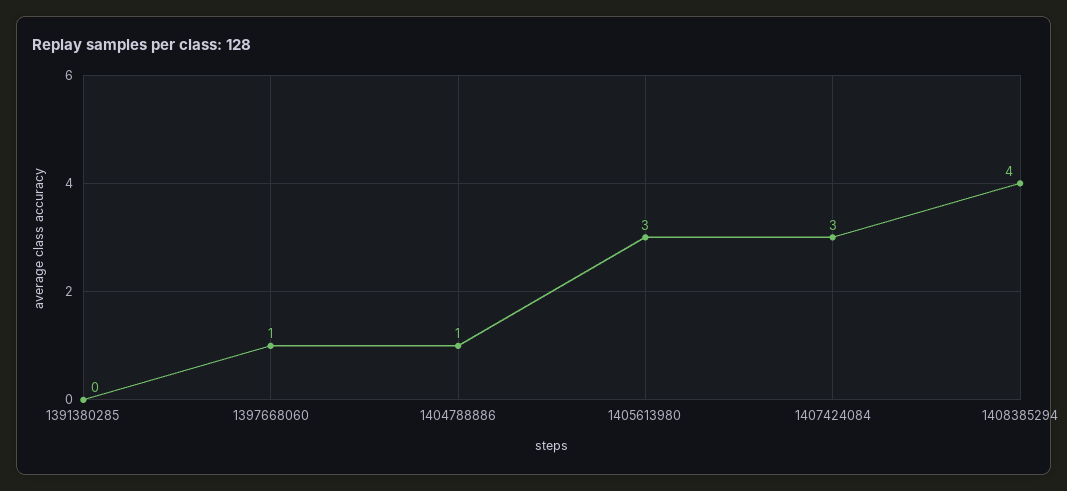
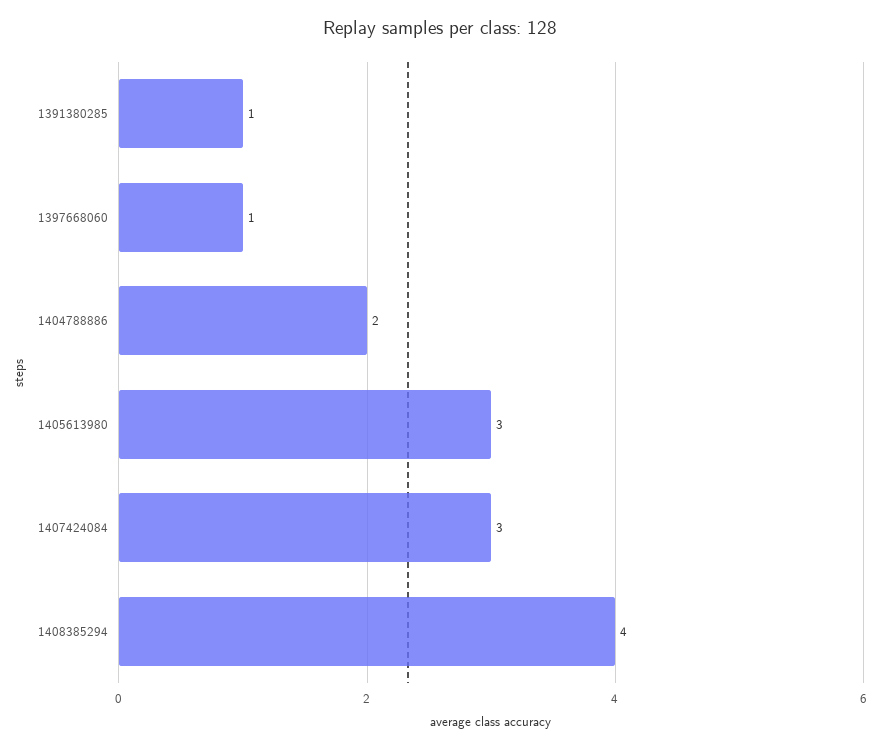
  {
-   "1391380285": 0,
+   "1391380285": 1,
    "1397668060": 1,
-   "1404788886": 1,
+   "1404788886": 2,
    "1405613980": 3,
    "1407424084": 3,
    "1408385294": 4
  }

